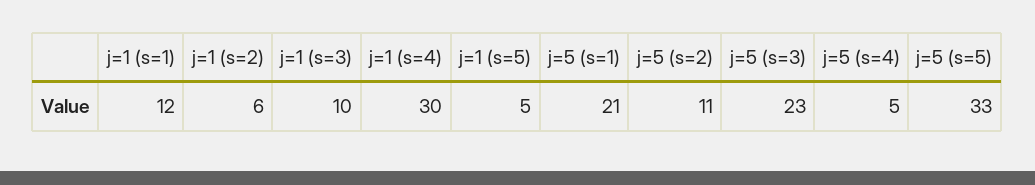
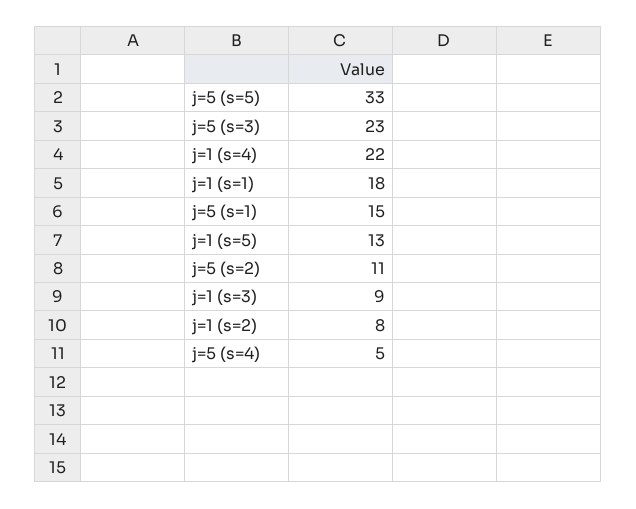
  {
-   "j=1 (s=1)": 12,
+   "j=1 (s=1)": 18,
-   "j=1 (s=2)": 6,
+   "j=1 (s=2)": 8,
-   "j=1 (s=3)": 10,
+   "j=1 (s=3)": 9,
-   "j=1 (s=4)": 30,
+   "j=1 (s=4)": 22,
-   "j=1 (s=5)": 5,
+   "j=1 (s=5)": 13,
-   "j=5 (s=1)": 21,
+   "j=5 (s=1)": 15,
    "j=5 (s=2)": 11,
    "j=5 (s=3)": 23,
    "j=5 (s=4)": 5,
    "j=5 (s=5)": 33
  }

